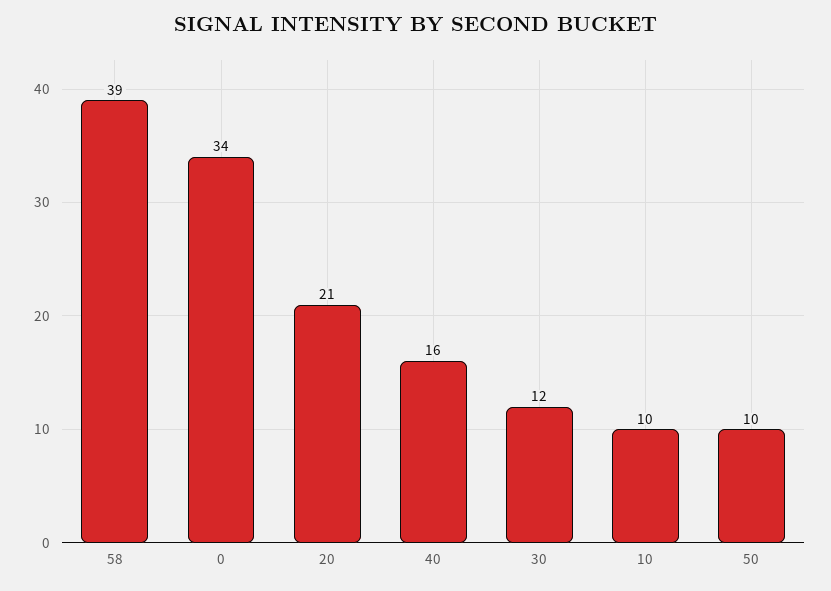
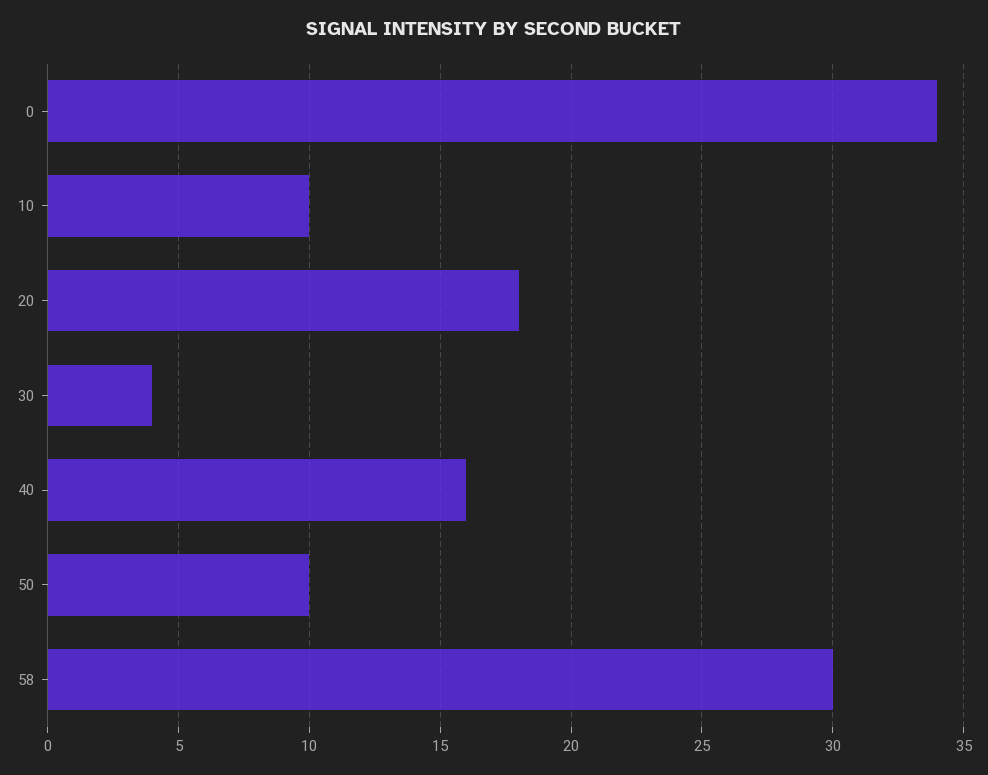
  {
-   "58": 39,
+   "58": 30,
    "0": 34,
-   "20": 21,
+   "20": 18,
    "40": 16,
-   "30": 12,
+   "30": 4,
    "10": 10,
    "50": 10
  }

